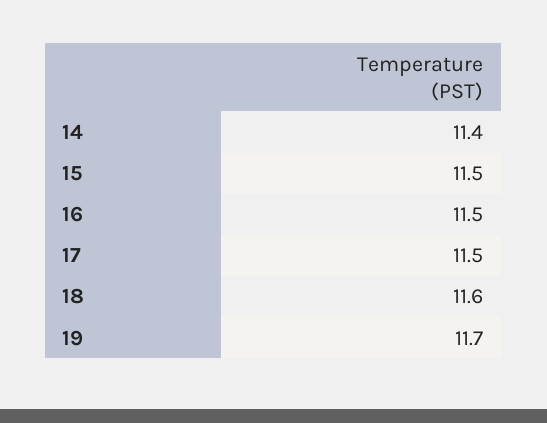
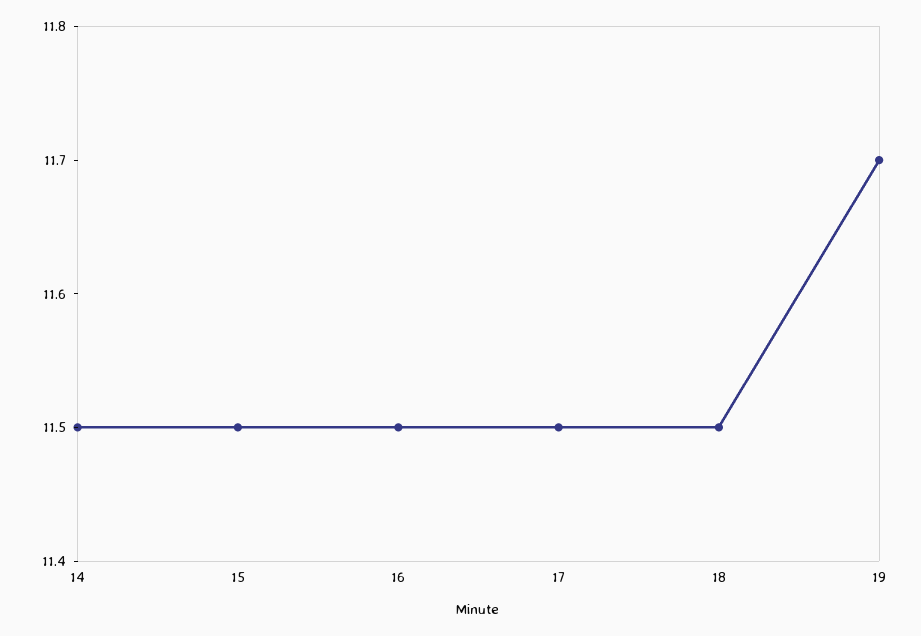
  {
-   "14": 11.4,
+   "14": 11.5,
    "15": 11.5,
    "16": 11.5,
    "17": 11.5,
-   "18": 11.6,
+   "18": 11.5,
    "19": 11.7
  }

